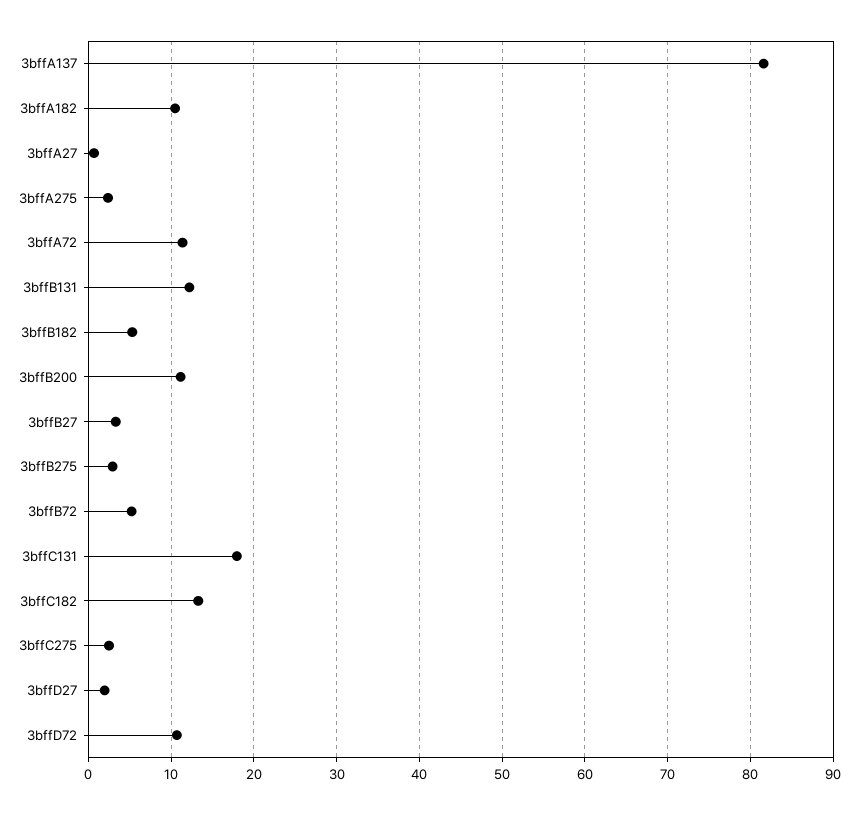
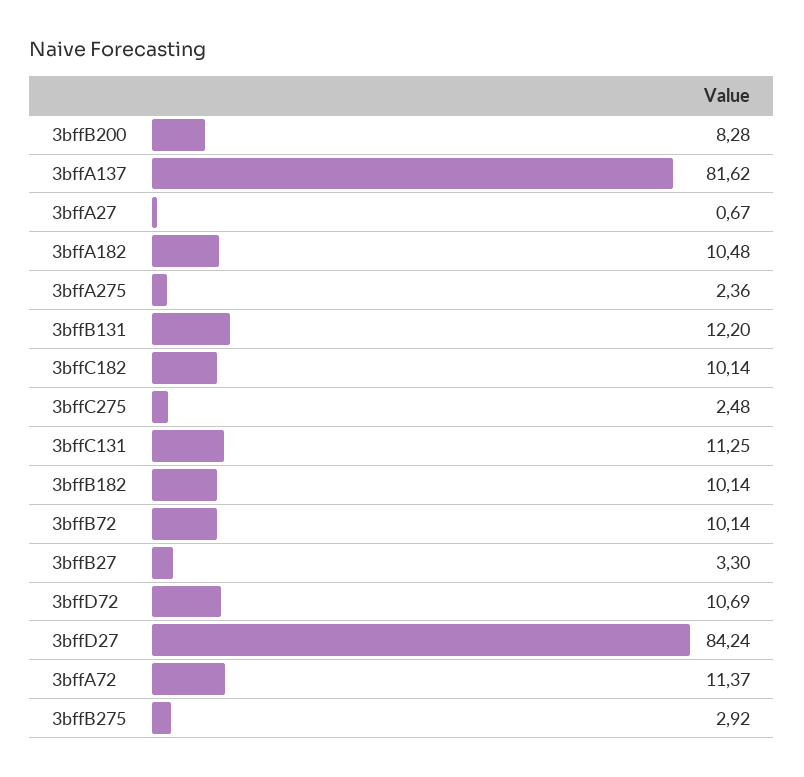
  {
    "3bffA137": 81.62,
    "3bffA182": 10.48,
    "3bffA27": 0.67,
    "3bffA275": 2.36,
    "3bffA72": 11.37,
    "3bffB131": 12.2,
-   "3bffB182": 5,
+   "3bffB182": 10.14,
-   "3bffB200": 11,
+   "3bffB200": 8.28,
    "3bffB27": 3.3,
    "3bffB275": 2.92,
-   "3bffB72": 5,
+   "3bffB72": 10.14,
-   "3bffC131": 18,
+   "3bffC131": 11.25,
-   "3bffC182": 13,
+   "3bffC182": 10.14,
    "3bffC275": 2.48,
-   "3bffD27": 2,
+   "3bffD27": 84.24,
    "3bffD72": 10.69
  }

